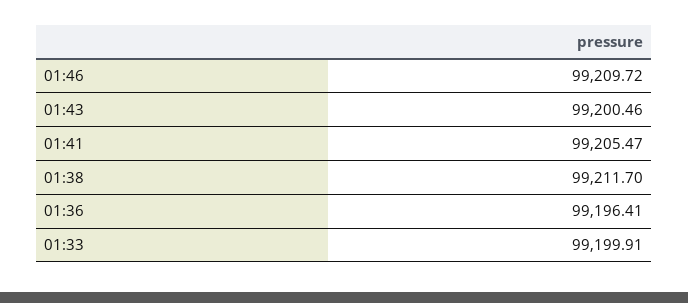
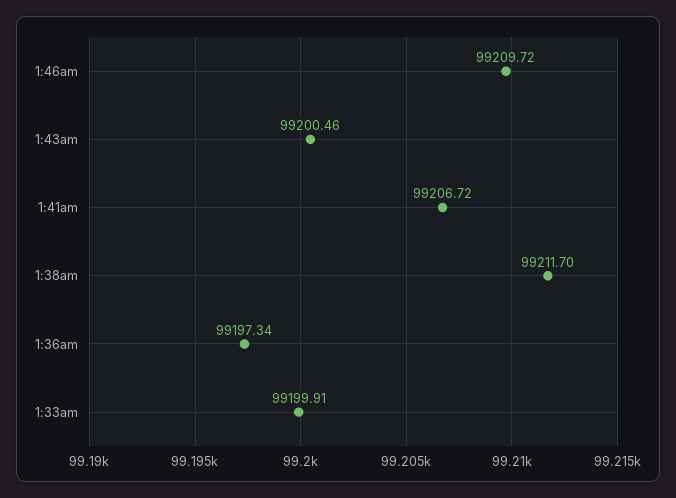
  {
    "01:46": 99209.72,
    "01:43": 99200.46,
-   "01:41": 99205.47,
+   "01:41": 99206.72,
    "01:38": 99211.7,
-   "01:36": 99196.41,
+   "01:36": 99197.34,
    "01:33": 99199.91
  }

